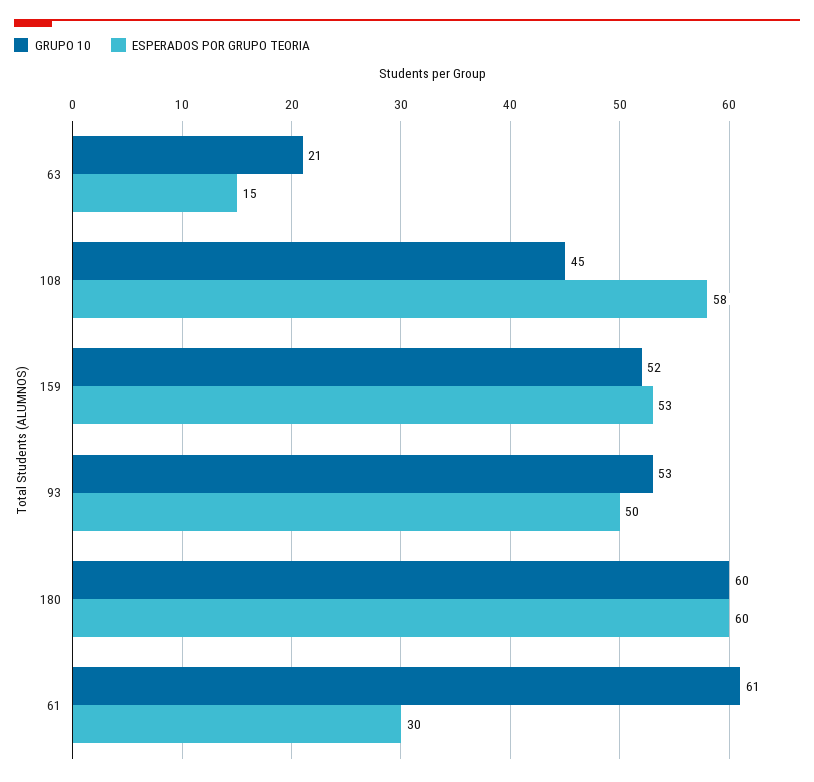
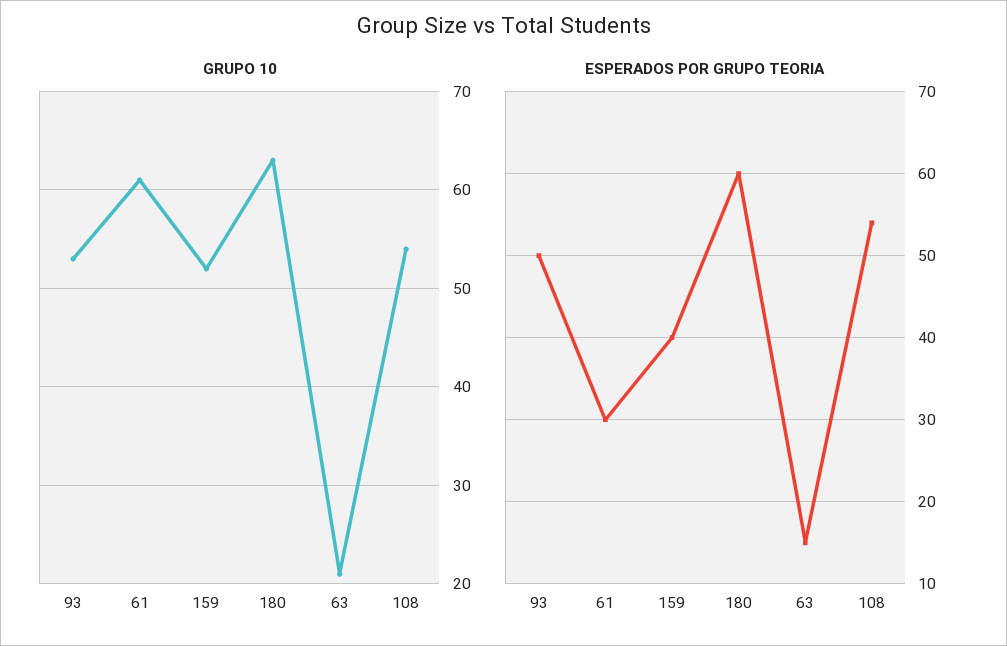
  {
    "GRUPO 10": {
      "63": 21,
-     "108": 45,
+     "108": 54,
      "159": 52,
      "93": 53,
-     "180": 60,
+     "180": 63,
      "61": 61
    },
    "ESPERADOS POR GRUPO TEORIA": {
      "63": 15,
-     "108": 58,
+     "108": 54,
-     "159": 53,
+     "159": 40,
      "93": 50,
      "180": 60,
      "61": 30
    }
  }

